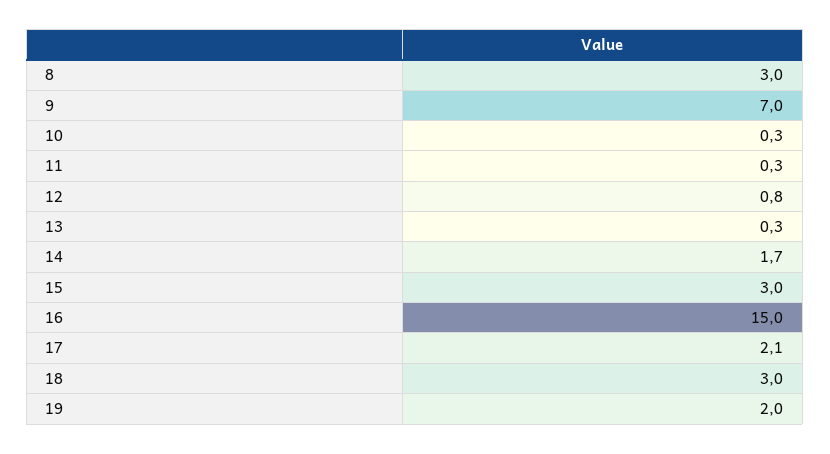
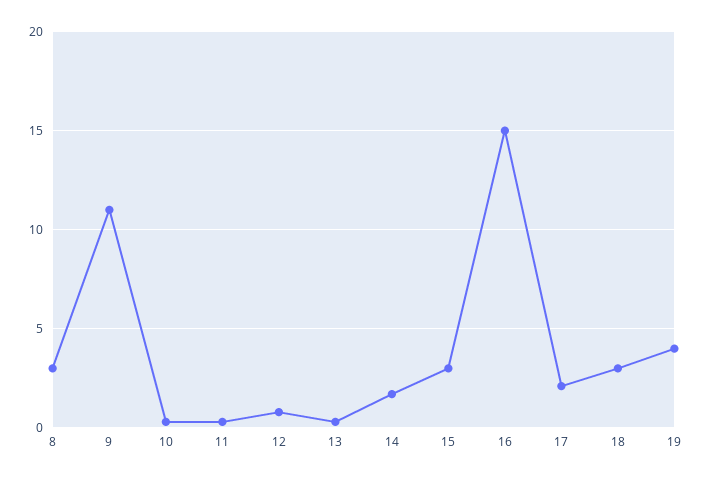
  {
    "8": 3,
-   "9": 7,
+   "9": 11,
    "10": 0.3,
    "11": 0.3,
    "12": 0.8,
    "13": 0.3,
    "14": 1.7,
    "15": 3,
    "16": 15,
    "17": 2.1,
    "18": 3,
-   "19": 2
+   "19": 4
  }

